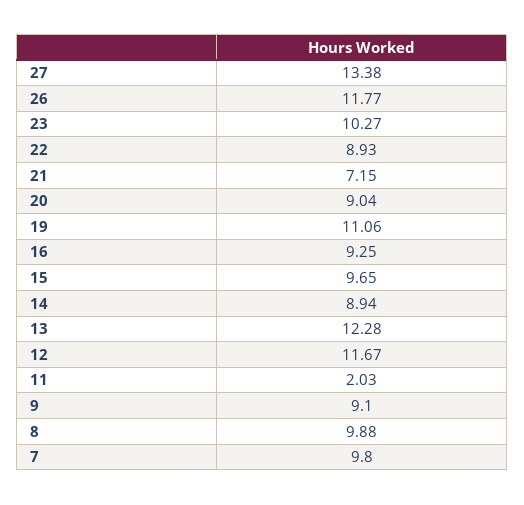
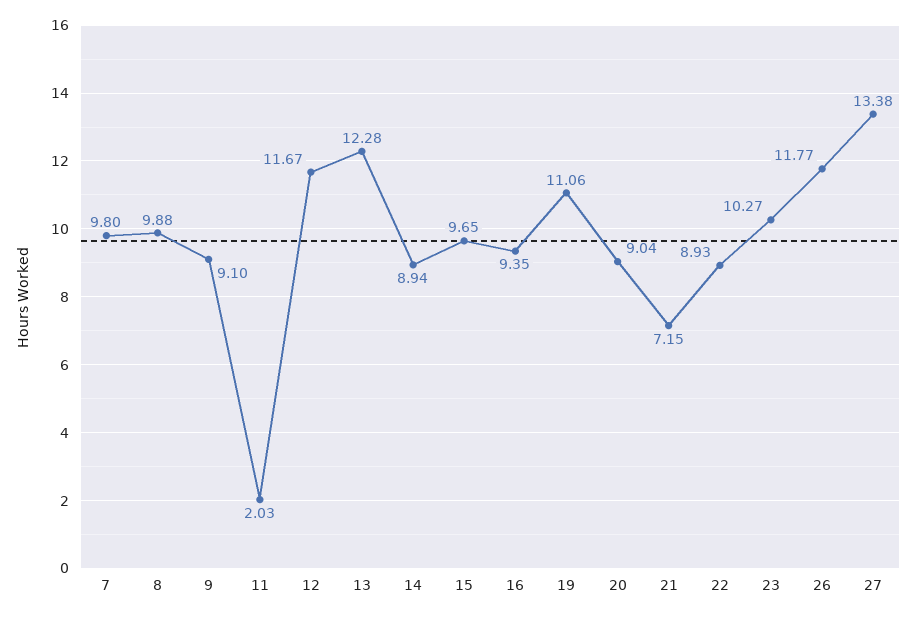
  {
    "27": 13.38,
    "26": 11.77,
    "23": 10.27,
    "22": 8.93,
    "21": 7.15,
    "20": 9.04,
    "19": 11.06,
-   "16": 9.25,
+   "16": 9.35,
    "15": 9.65,
    "14": 8.94,
    "13": 12.28,
    "12": 11.67,
    "11": 2.03,
    "9": 9.1,
    "8": 9.88,
    "7": 9.8
  }

